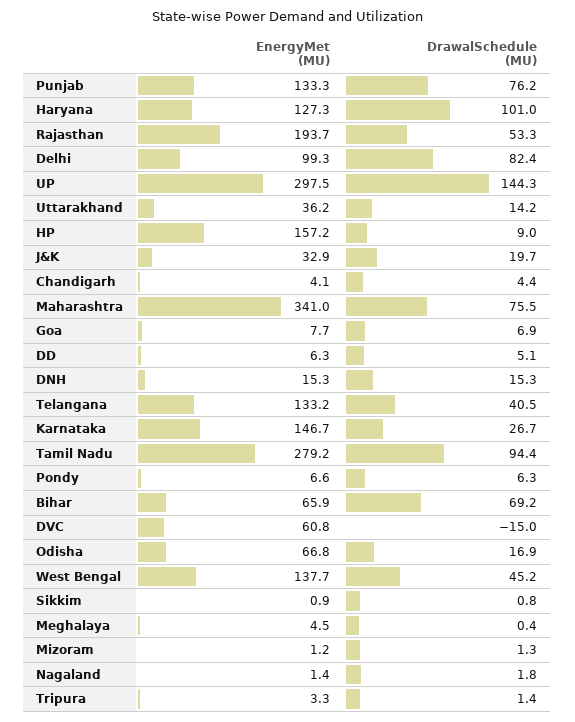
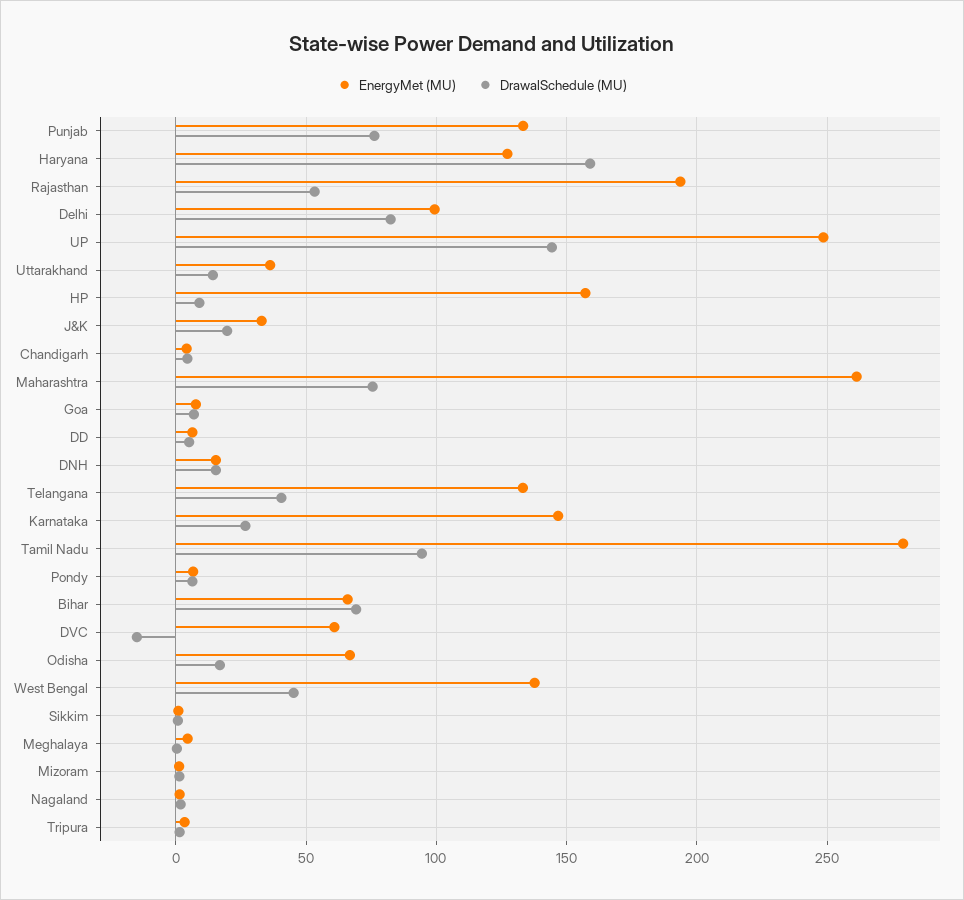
  {
    "EnergyMet (MU)": {
      "Punjab": 133.3,
      "Haryana": 127.3,
      "Rajasthan": 193.7,
      "Delhi": 99.3,
-     "UP": 297.5,
+     "UP": 250,
      "Uttarakhand": 36.2,
      "HP": 157.2,
      "J&K": 32.9,
      "Chandigarh": 4.1,
-     "Maharashtra": 341,
+     "Maharashtra": 260,
      "Goa": 7.7,
      "DD": 6.3,
      "DNH": 15.3,
      "Telangana": 133.2,
      "Karnataka": 146.7,
      "Tamil Nadu": 279.2,
      "Pondy": 6.6,
      "Bihar": 65.9,
      "DVC": 60.8,
      "Odisha": 66.8,
      "West Bengal": 137.7,
      "Sikkim": 0.9,
      "Meghalaya": 4.5,
      "Mizoram": 1.2,
      "Nagaland": 1.4,
      "Tripura": 3.3
    },
    "DrawalSchedule (MU)": {
      "Punjab": 76.2,
-     "Haryana": 101,
+     "Haryana": 160,
      "Rajasthan": 53.3,
      "Delhi": 82.4,
      "UP": 144.3,
      "Uttarakhand": 14.2,
      "HP": 9,
      "J&K": 19.7,
      "Chandigarh": 4.4,
      "Maharashtra": 75.5,
      "Goa": 6.9,
      "DD": 5.1,
      "DNH": 15.3,
      "Telangana": 40.5,
      "Karnataka": 26.7,
      "Tamil Nadu": 94.4,
      "Pondy": 6.3,
      "Bihar": 69.2,
      "DVC": -15,
      "Odisha": 16.9,
      "West Bengal": 45.2,
      "Sikkim": 0.8,
      "Meghalaya": 0.4,
      "Mizoram": 1.3,
      "Nagaland": 1.8,
      "Tripura": 1.4
    }
  }

